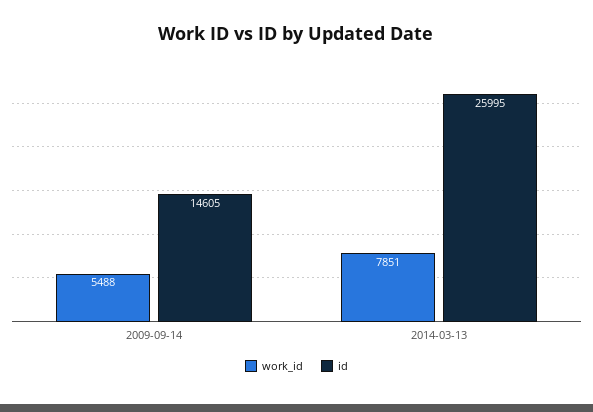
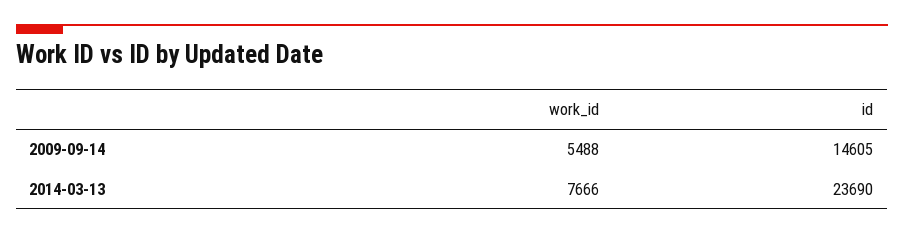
  {
    "work_id": {
      "2009-09-14": 5488,
-     "2014-03-13": 7851
+     "2014-03-13": 7666
    },
    "id": {
      "2009-09-14": 14605,
-     "2014-03-13": 25995
+     "2014-03-13": 23690
    }
  }

